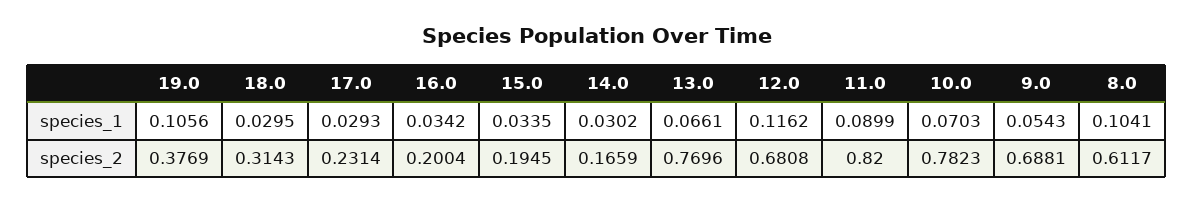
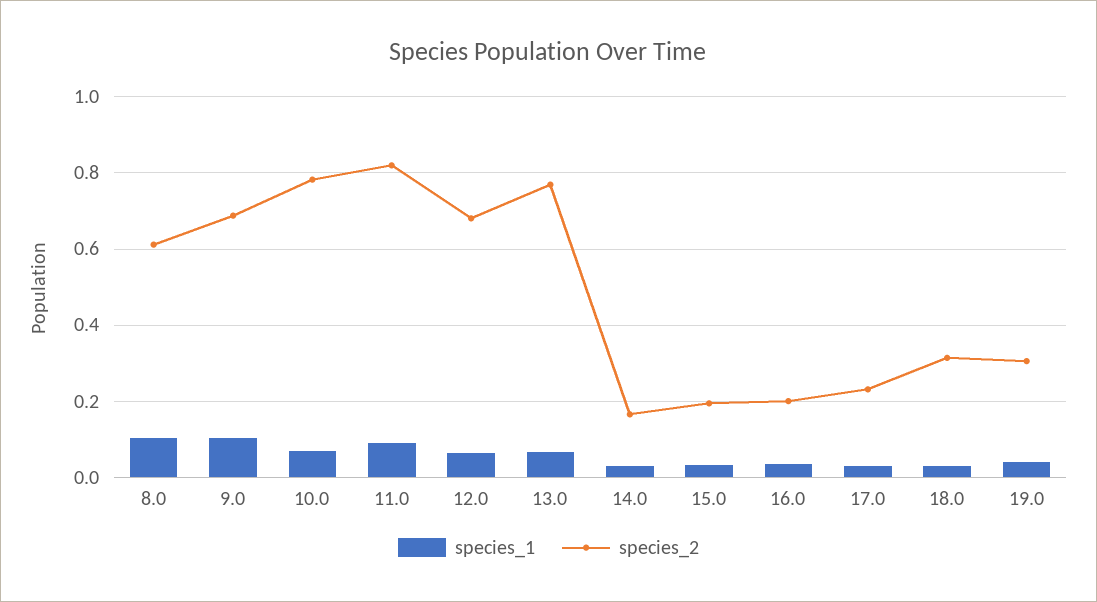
  {
    "species_1": {
-     "19.0": 0.1056,
+     "19.0": 0.04,
      "18.0": 0.0295,
      "17.0": 0.0293,
      "16.0": 0.0342,
      "15.0": 0.0335,
      "14.0": 0.0302,
      "13.0": 0.0661,
-     "12.0": 0.1162,
+     "12.0": 0.06,
      "11.0": 0.0899,
      "10.0": 0.0703,
-     "9.0": 0.0543,
+     "9.0": 0.1,
      "8.0": 0.1041
    },
    "species_2": {
-     "19.0": 0.3769,
+     "19.0": 0.3,
      "18.0": 0.3143,
      "17.0": 0.2314,
      "16.0": 0.2004,
      "15.0": 0.1945,
      "14.0": 0.1659,
      "13.0": 0.7696,
      "12.0": 0.6808,
      "11.0": 0.82,
      "10.0": 0.7823,
      "9.0": 0.6881,
      "8.0": 0.6117
    }
  }

